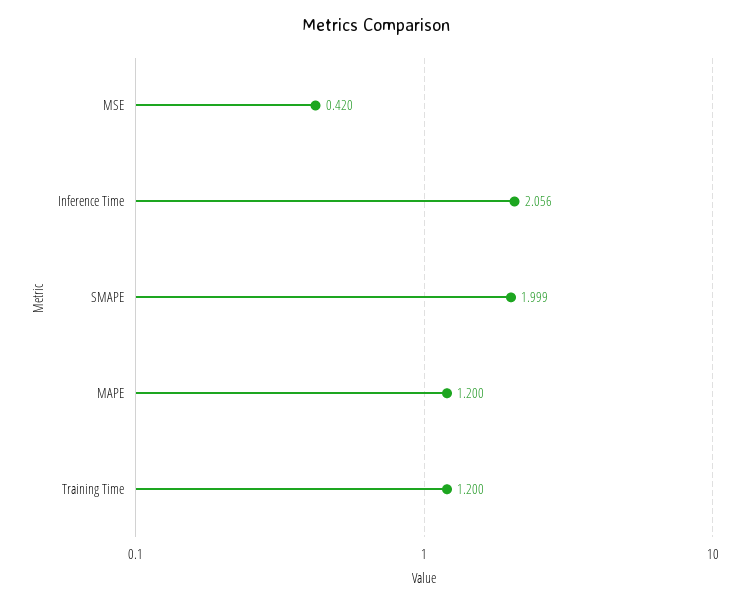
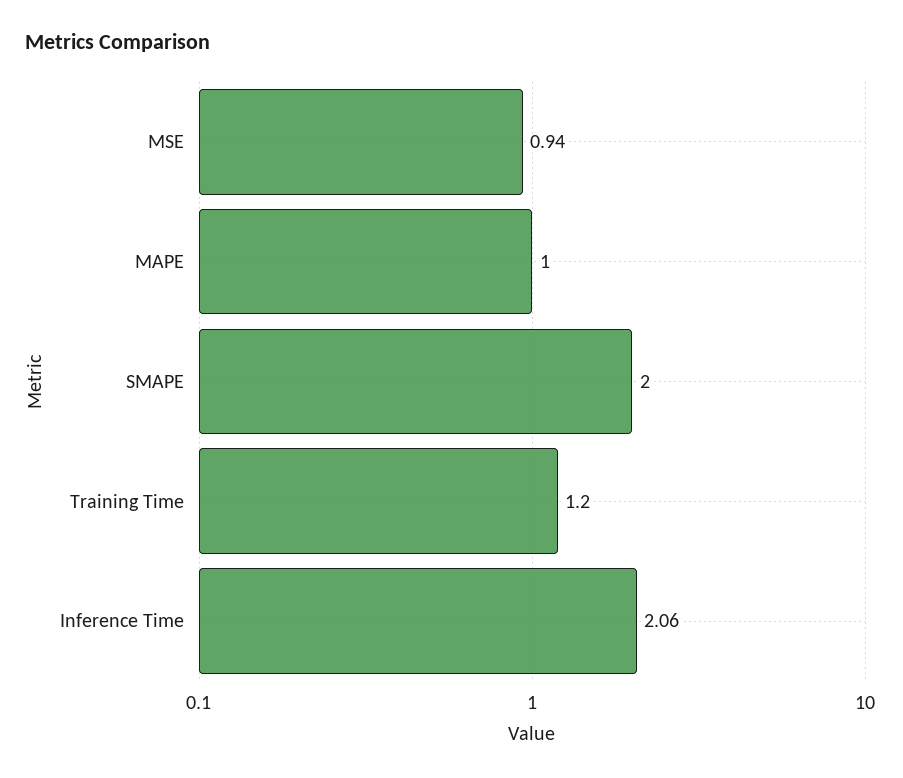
  {
-   "MSE": 0.42,
+   "MSE": 0.94,
    "Inference Time": 2.056,
    "SMAPE": 1.999,
-   "MAPE": 1.2,
+   "MAPE": 1,
    "Training Time": 1.2
  }

